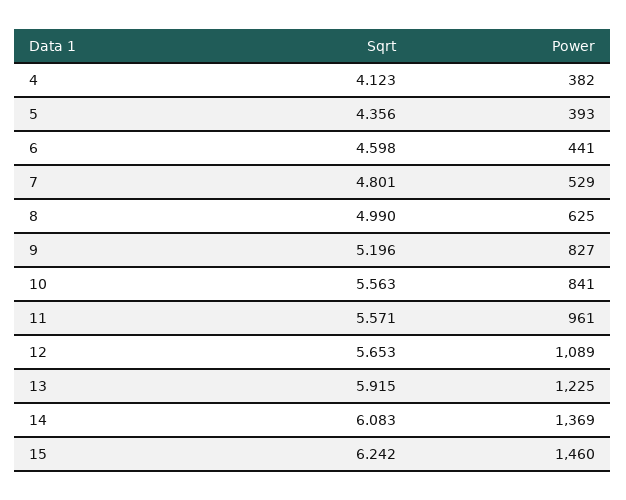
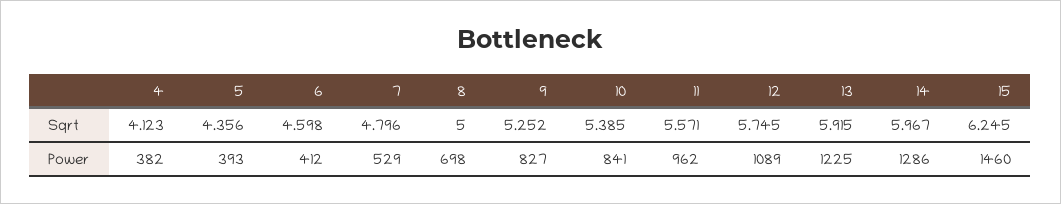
  {
    "Sqrt": {
      "4": 4.123,
      "5": 4.356,
      "6": 4.598,
-     "7": 4.801,
+     "7": 4.796,
-     "8": 4.99,
+     "8": 5,
-     "9": 5.196,
+     "9": 5.252,
-     "10": 5.563,
+     "10": 5.385,
      "11": 5.571,
-     "12": 5.653,
+     "12": 5.745,
      "13": 5.915,
-     "14": 6.083,
+     "14": 5.967,
-     "15": 6.242
+     "15": 6.245
    },
    "Power": {
      "4": 382,
      "5": 393,
-     "6": 441,
+     "6": 412,
      "7": 529,
-     "8": 625,
+     "8": 698,
      "9": 827,
      "10": 841,
-     "11": 961,
+     "11": 962,
      "12": 1089,
      "13": 1225,
-     "14": 1369,
+     "14": 1286,
      "15": 1460
    }
  }

